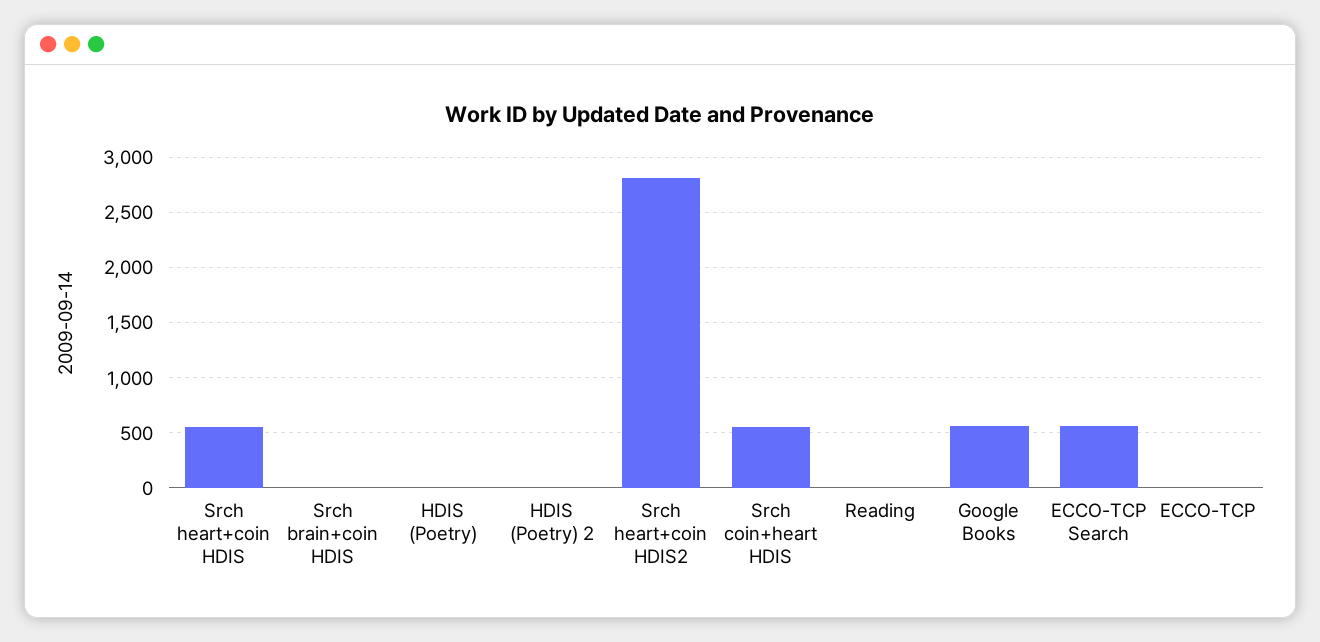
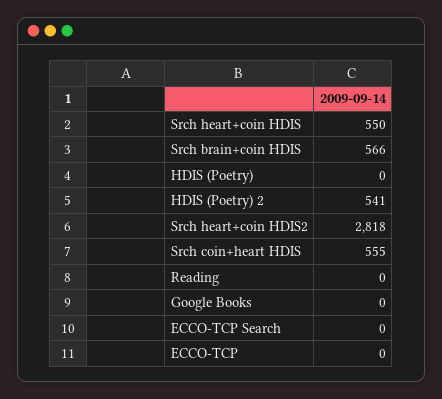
  {
    "Srch heart+coin HDIS": 550,
-   "Srch brain+coin HDIS": 0,
+   "Srch brain+coin HDIS": 566,
    "HDIS (Poetry)": 0,
-   "HDIS (Poetry) 2": 0,
+   "HDIS (Poetry) 2": 541,
    "Srch heart+coin HDIS2": 2818,
    "Srch coin+heart HDIS": 555,
    "Reading": 0,
-   "Google Books": 600,
+   "Google Books": 0,
-   "ECCO-TCP Search": 600,
+   "ECCO-TCP Search": 0,
    "ECCO-TCP": 0
  }

